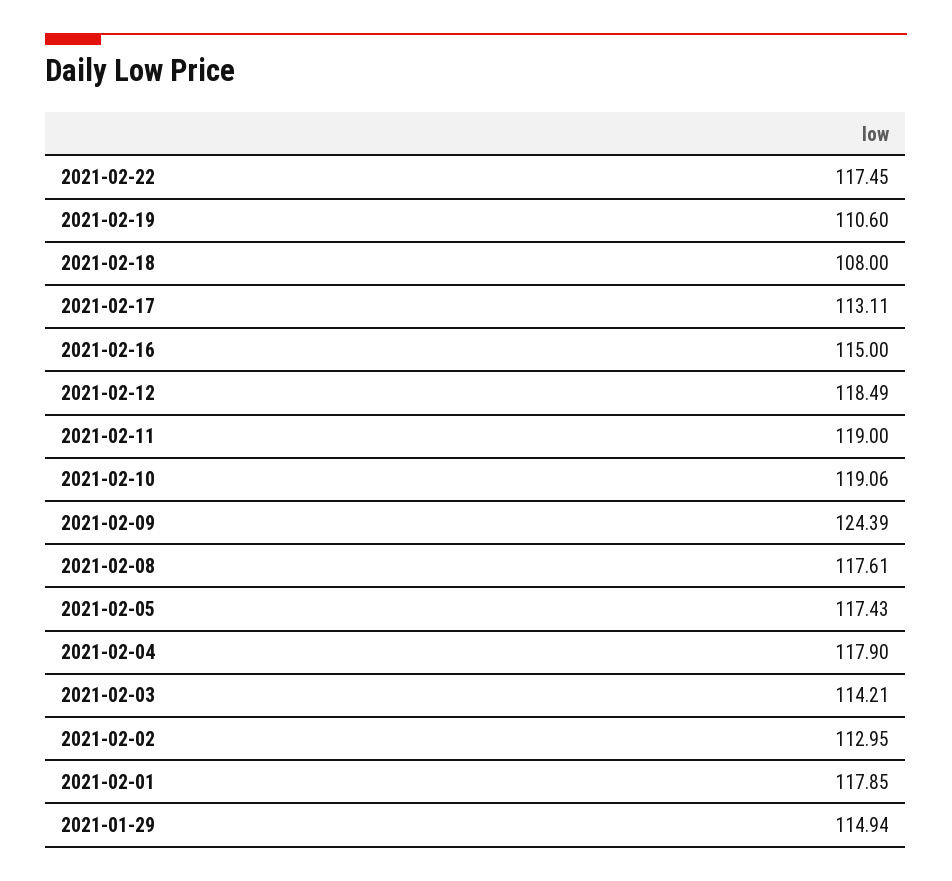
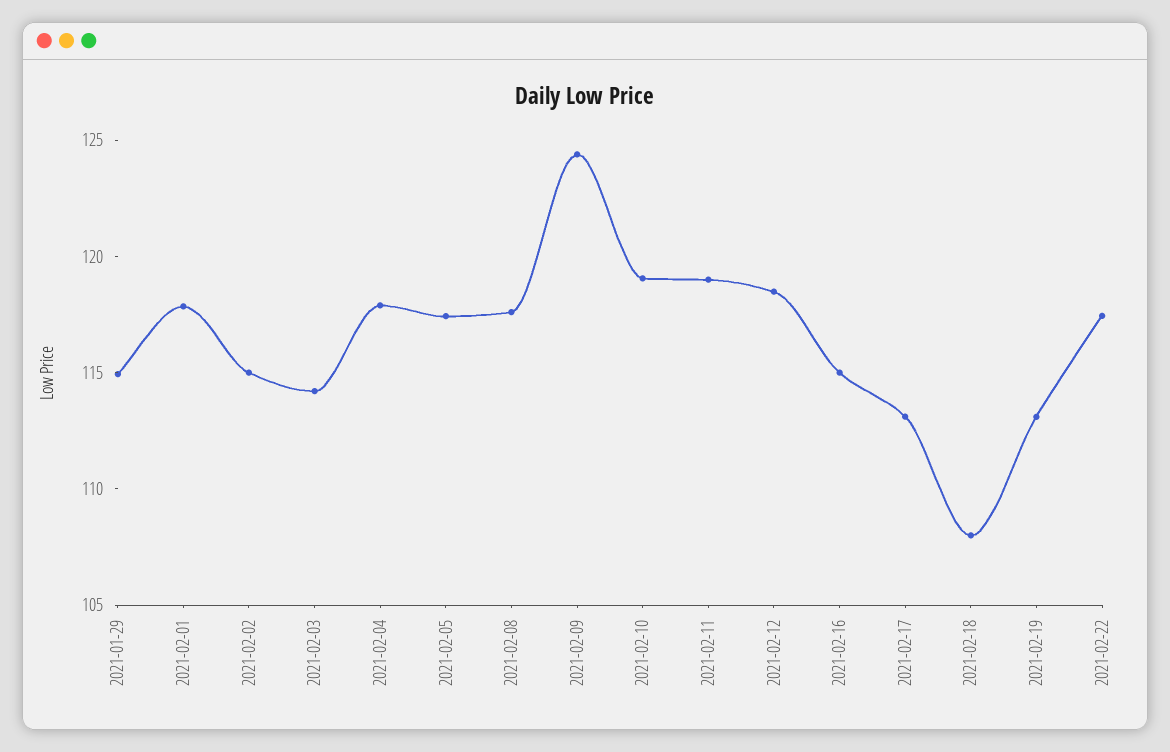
  {
    "2021-02-22": 117.45,
-   "2021-02-19": 110.6,
+   "2021-02-19": 113,
    "2021-02-18": 108,
    "2021-02-17": 113.11,
    "2021-02-16": 115,
    "2021-02-12": 118.49,
    "2021-02-11": 119,
    "2021-02-10": 119.06,
    "2021-02-09": 124.39,
    "2021-02-08": 117.61,
    "2021-02-05": 117.43,
    "2021-02-04": 117.9,
    "2021-02-03": 114.21,
-   "2021-02-02": 112.95,
+   "2021-02-02": 115,
    "2021-02-01": 117.85,
    "2021-01-29": 114.94
  }

